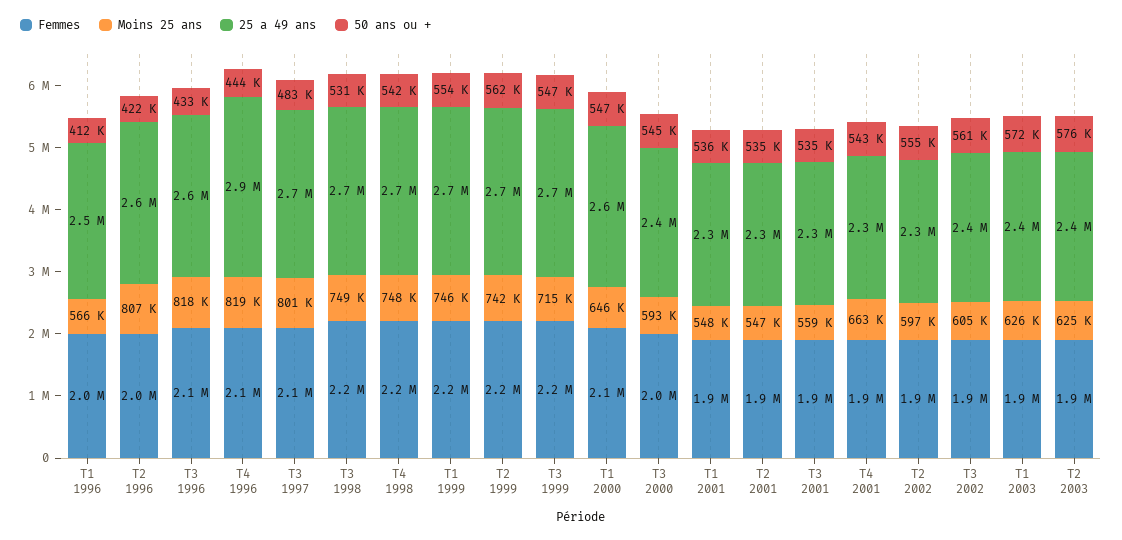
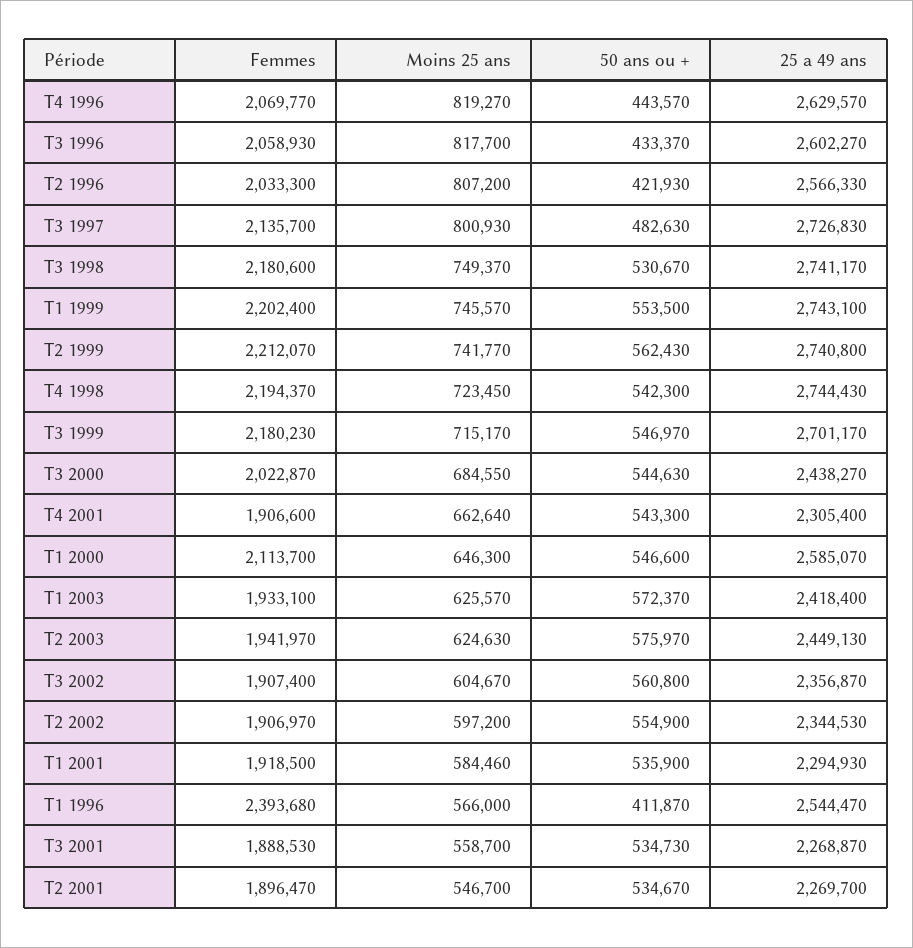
  {
    "Femmes": {
-     "T1 1996": 2000000,
+     "T1 1996": 2393680,
      "T2 1996": 2033300,
      "T3 1996": 2058930,
      "T4 1996": 2069770,
      "T3 1997": 2135700,
      "T3 1998": 2180600,
      "T4 1998": 2194370,
      "T1 1999": 2202400,
      "T2 1999": 2212070,
      "T3 1999": 2180230,
      "T1 2000": 2113700,
      "T3 2000": 2022870,
      "T1 2001": 1918500,
      "T2 2001": 1896470,
      "T3 2001": 1888530,
      "T4 2001": 1906600,
      "T2 2002": 1906970,
      "T3 2002": 1907400,
      "T1 2003": 1933100,
      "T2 2003": 1941970
    },
    "Moins 25 ans": {
      "T1 1996": 566000,
      "T2 1996": 807200,
      "T3 1996": 817700,
      "T4 1996": 819270,
      "T3 1997": 800930,
      "T3 1998": 749370,
-     "T4 1998": 748000,
+     "T4 1998": 723450,
      "T1 1999": 745570,
      "T2 1999": 741770,
      "T3 1999": 715170,
      "T1 2000": 646300,
-     "T3 2000": 593000,
+     "T3 2000": 684550,
-     "T1 2001": 548000,
+     "T1 2001": 584460,
      "T2 2001": 546700,
      "T3 2001": 558700,
      "T4 2001": 662640,
      "T2 2002": 597200,
      "T3 2002": 604670,
      "T1 2003": 625570,
      "T2 2003": 624630
    },
    "25 a 49 ans": {
      "T1 1996": 2544470,
      "T2 1996": 2566330,
      "T3 1996": 2602270,
-     "T4 1996": 2900000,
+     "T4 1996": 2629570,
      "T3 1997": 2726830,
      "T3 1998": 2741170,
      "T4 1998": 2744430,
      "T1 1999": 2743100,
      "T2 1999": 2740800,
      "T3 1999": 2701170,
      "T1 2000": 2585070,
      "T3 2000": 2438270,
      "T1 2001": 2294930,
      "T2 2001": 2269700,
      "T3 2001": 2268870,
      "T4 2001": 2305400,
      "T2 2002": 2344530,
      "T3 2002": 2356870,
      "T1 2003": 2418400,
      "T2 2003": 2449130
    },
    "50 ans ou +": {
      "T1 1996": 411870,
      "T2 1996": 421930,
      "T3 1996": 433370,
      "T4 1996": 443570,
      "T3 1997": 482630,
      "T3 1998": 530670,
      "T4 1998": 542300,
      "T1 1999": 553500,
      "T2 1999": 562430,
      "T3 1999": 546970,
      "T1 2000": 546600,
      "T3 2000": 544630,
      "T1 2001": 535900,
      "T2 2001": 534670,
      "T3 2001": 534730,
      "T4 2001": 543300,
      "T2 2002": 554900,
      "T3 2002": 560800,
      "T1 2003": 572370,
      "T2 2003": 575970
    }
  }

